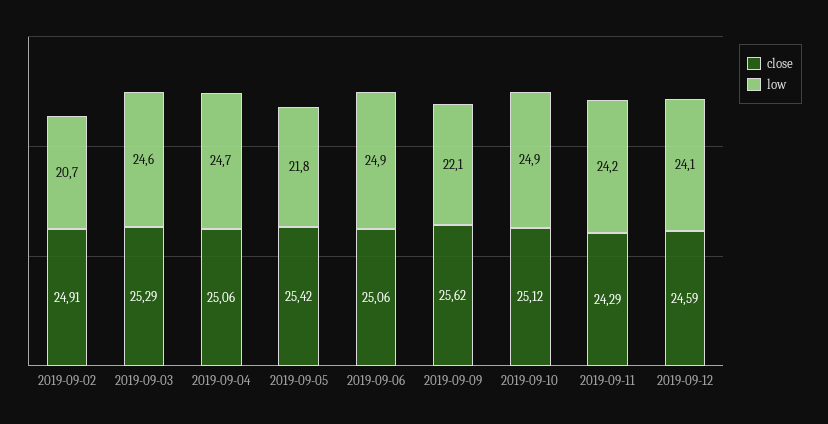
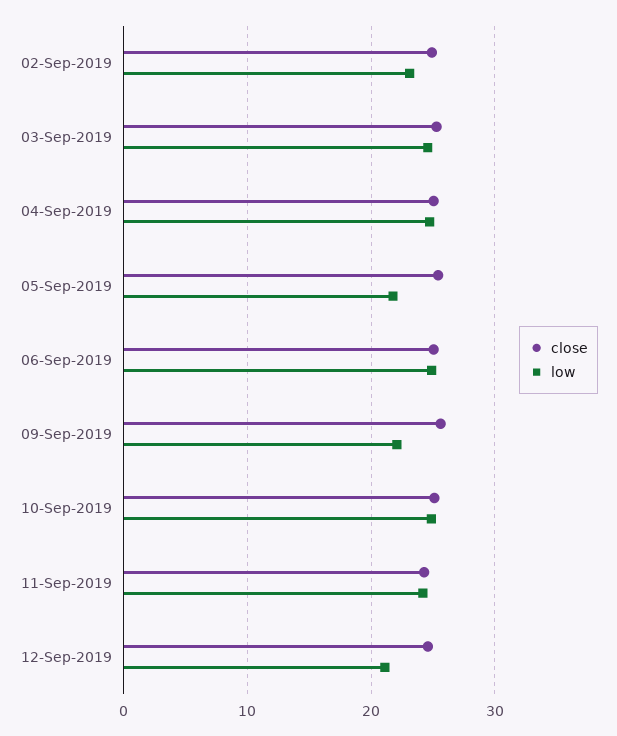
  {
    "close": {
      "2019-09-02": 24.91,
      "2019-09-03": 25.29,
      "2019-09-04": 25.06,
      "2019-09-05": 25.42,
      "2019-09-06": 25.06,
      "2019-09-09": 25.62,
      "2019-09-10": 25.12,
      "2019-09-11": 24.29,
      "2019-09-12": 24.59
    },
    "low": {
-     "2019-09-02": 20.7,
+     "2019-09-02": 23,
      "2019-09-03": 24.6,
      "2019-09-04": 24.7,
      "2019-09-05": 21.8,
      "2019-09-06": 24.9,
      "2019-09-09": 22.1,
      "2019-09-10": 24.9,
      "2019-09-11": 24.2,
-     "2019-09-12": 24.1
+     "2019-09-12": 21
    }
  }

